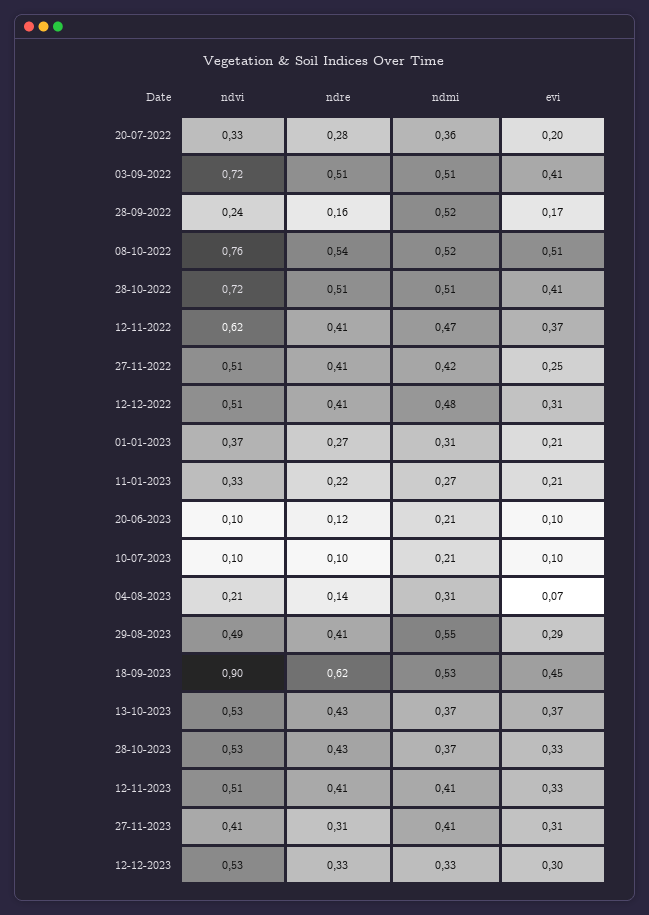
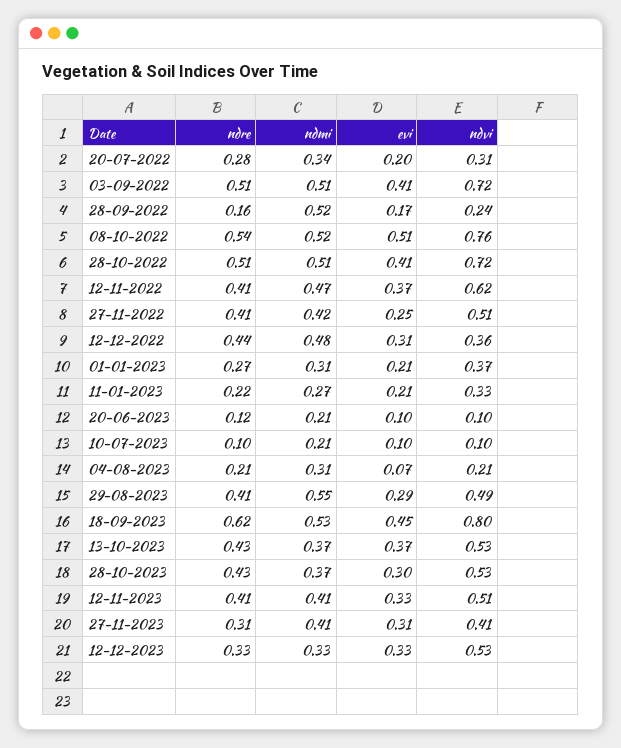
  {
    "ndvi": {
-     "20-07-2022": 0.33,
+     "20-07-2022": 0.31,
      "03-09-2022": 0.72,
      "28-09-2022": 0.24,
      "08-10-2022": 0.76,
      "28-10-2022": 0.72,
      "12-11-2022": 0.62,
      "27-11-2022": 0.51,
-     "12-12-2022": 0.51,
+     "12-12-2022": 0.36,
      "01-01-2023": 0.37,
      "11-01-2023": 0.33,
      "20-06-2023": 0.1,
      "10-07-2023": 0.1,
      "04-08-2023": 0.21,
      "29-08-2023": 0.49,
-     "18-09-2023": 0.9,
+     "18-09-2023": 0.8,
      "13-10-2023": 0.53,
      "28-10-2023": 0.53,
      "12-11-2023": 0.51,
      "27-11-2023": 0.41,
      "12-12-2023": 0.53
    },
    "ndre": {
      "20-07-2022": 0.28,
      "03-09-2022": 0.51,
      "28-09-2022": 0.16,
      "08-10-2022": 0.54,
      "28-10-2022": 0.51,
      "12-11-2022": 0.41,
      "27-11-2022": 0.41,
-     "12-12-2022": 0.41,
+     "12-12-2022": 0.44,
      "01-01-2023": 0.27,
      "11-01-2023": 0.22,
      "20-06-2023": 0.12,
      "10-07-2023": 0.1,
-     "04-08-2023": 0.14,
+     "04-08-2023": 0.21,
      "29-08-2023": 0.41,
      "18-09-2023": 0.62,
      "13-10-2023": 0.43,
      "28-10-2023": 0.43,
      "12-11-2023": 0.41,
      "27-11-2023": 0.31,
      "12-12-2023": 0.33
    },
    "ndmi": {
-     "20-07-2022": 0.36,
+     "20-07-2022": 0.34,
      "03-09-2022": 0.51,
      "28-09-2022": 0.52,
      "08-10-2022": 0.52,
      "28-10-2022": 0.51,
      "12-11-2022": 0.47,
      "27-11-2022": 0.42,
      "12-12-2022": 0.48,
      "01-01-2023": 0.31,
      "11-01-2023": 0.27,
      "20-06-2023": 0.21,
      "10-07-2023": 0.21,
      "04-08-2023": 0.31,
      "29-08-2023": 0.55,
      "18-09-2023": 0.53,
      "13-10-2023": 0.37,
      "28-10-2023": 0.37,
      "12-11-2023": 0.41,
      "27-11-2023": 0.41,
      "12-12-2023": 0.33
    },
    "evi": {
      "20-07-2022": 0.2,
      "03-09-2022": 0.41,
      "28-09-2022": 0.17,
      "08-10-2022": 0.51,
      "28-10-2022": 0.41,
      "12-11-2022": 0.37,
      "27-11-2022": 0.25,
      "12-12-2022": 0.31,
      "01-01-2023": 0.21,
      "11-01-2023": 0.21,
      "20-06-2023": 0.1,
      "10-07-2023": 0.1,
      "04-08-2023": 0.07,
      "29-08-2023": 0.29,
      "18-09-2023": 0.45,
      "13-10-2023": 0.37,
-     "28-10-2023": 0.33,
+     "28-10-2023": 0.3,
      "12-11-2023": 0.33,
      "27-11-2023": 0.31,
-     "12-12-2023": 0.3
+     "12-12-2023": 0.33
    }
  }

